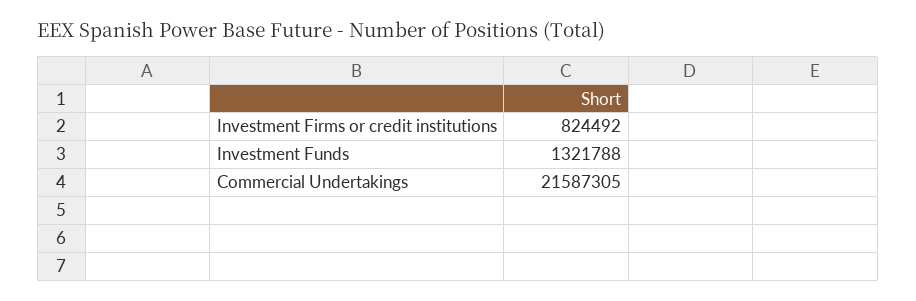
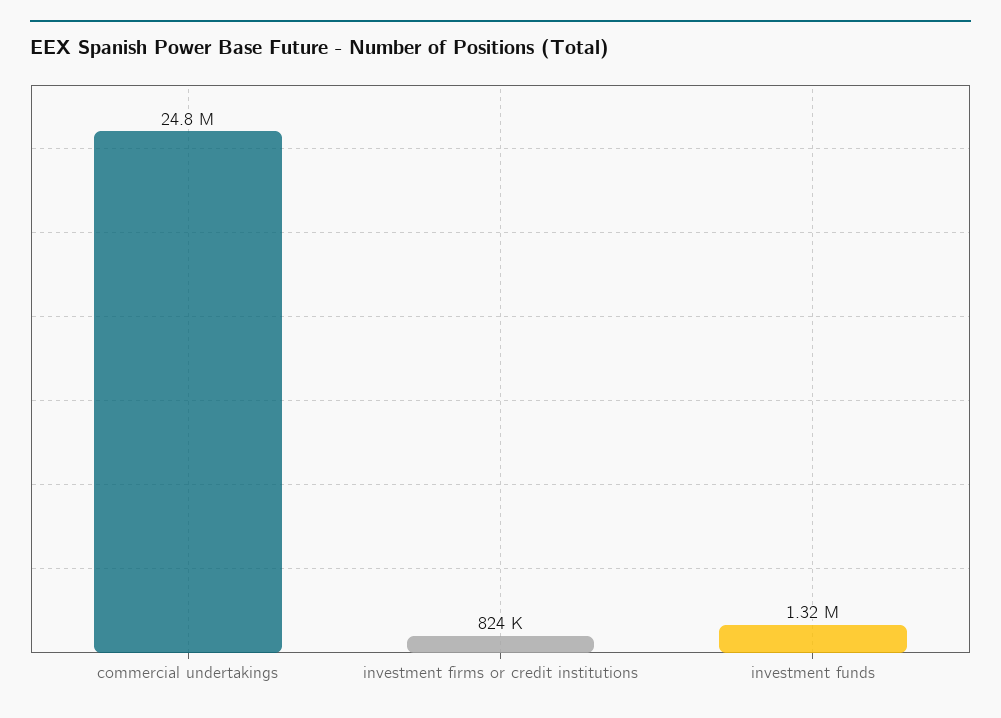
  {
    "Investment Firms or credit institutions": 824492,
    "Investment Funds": 1321788,
-   "Commercial Undertakings": 21587305
+   "Commercial Undertakings": 24800000
  }

